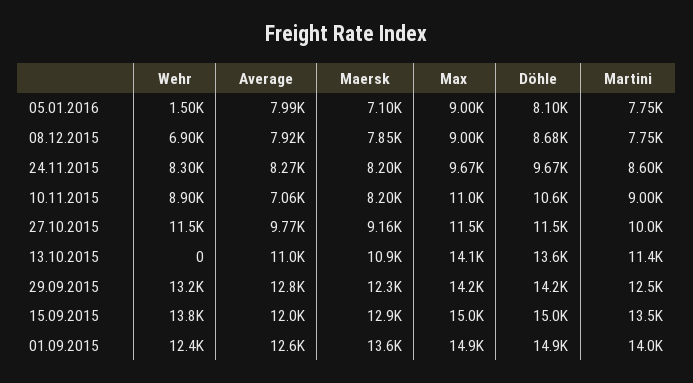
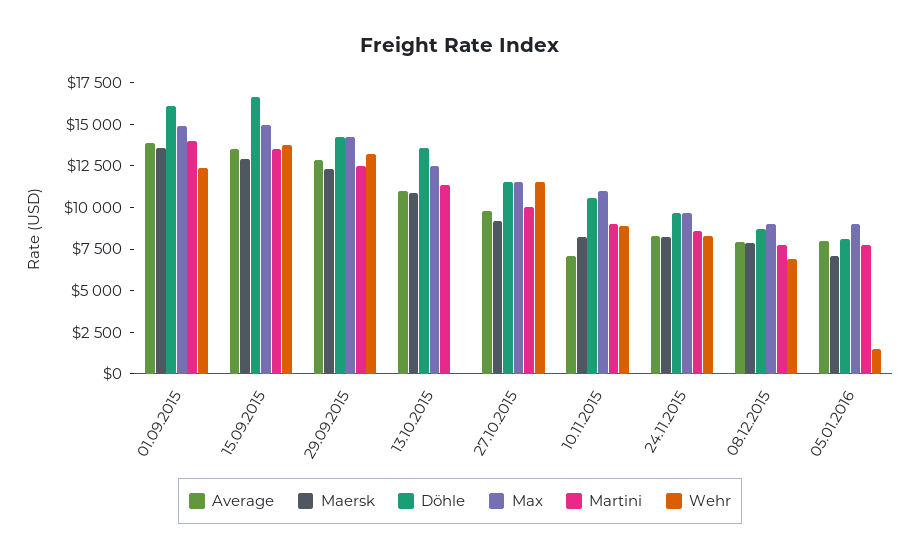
  {
    "Wehr": {
      "05.01.2016": 1500,
      "08.12.2015": 6900,
      "24.11.2015": 8300,
      "10.11.2015": 8900,
      "27.10.2015": 11500,
      "13.10.2015": 0,
      "29.09.2015": 13200,
      "15.09.2015": 13800,
      "01.09.2015": 12400
    },
    "Average": {
      "05.01.2016": 7990,
      "08.12.2015": 7920,
      "24.11.2015": 8270,
      "10.11.2015": 7060,
      "27.10.2015": 9770,
      "13.10.2015": 11000,
      "29.09.2015": 12800,
-     "15.09.2015": 12000,
+     "15.09.2015": 13500,
-     "01.09.2015": 12600
+     "01.09.2015": 14000
    },
    "Maersk": {
      "05.01.2016": 7100,
      "08.12.2015": 7850,
      "24.11.2015": 8200,
      "10.11.2015": 8200,
      "27.10.2015": 9160,
      "13.10.2015": 10900,
      "29.09.2015": 12300,
      "15.09.2015": 12900,
      "01.09.2015": 13600
    },
    "Max": {
      "05.01.2016": 9000,
      "08.12.2015": 9000,
      "24.11.2015": 9670,
      "10.11.2015": 11000,
      "27.10.2015": 11500,
-     "13.10.2015": 14100,
+     "13.10.2015": 12500,
      "29.09.2015": 14200,
      "15.09.2015": 15000,
      "01.09.2015": 14900
    },
    "Döhle": {
      "05.01.2016": 8100,
      "08.12.2015": 8680,
      "24.11.2015": 9670,
      "10.11.2015": 10600,
      "27.10.2015": 11500,
      "13.10.2015": 13600,
      "29.09.2015": 14200,
-     "15.09.2015": 15000,
+     "15.09.2015": 16500,
-     "01.09.2015": 14900
+     "01.09.2015": 16000
    },
    "Martini": {
      "05.01.2016": 7750,
      "08.12.2015": 7750,
      "24.11.2015": 8600,
      "10.11.2015": 9000,
      "27.10.2015": 10000,
      "13.10.2015": 11400,
      "29.09.2015": 12500,
      "15.09.2015": 13500,
      "01.09.2015": 14000
    }
  }

